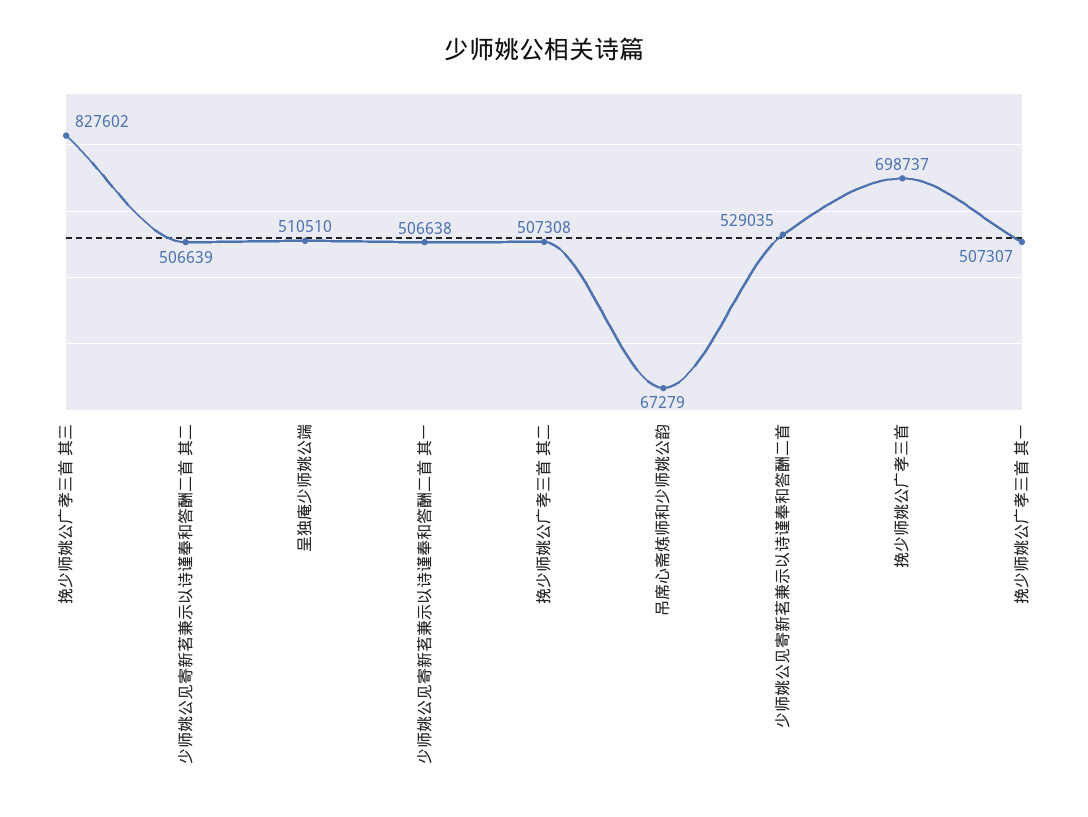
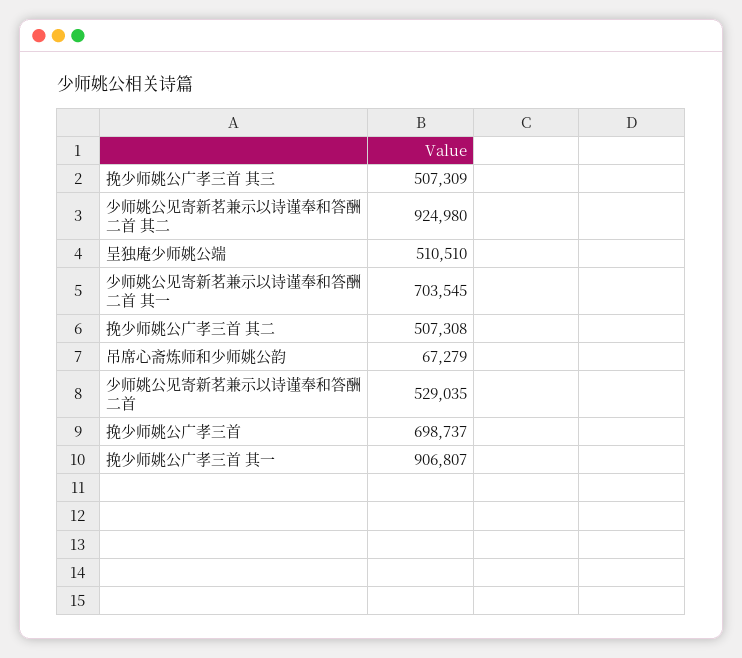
  {
-   "挽少师姚公广孝三首 其三": 827602,
+   "挽少师姚公广孝三首 其三": 507309,
-   "少师姚公见寄新茗兼示以诗谨奉和答酬二首 其二": 506639,
+   "少师姚公见寄新茗兼示以诗谨奉和答酬二首 其二": 924980,
    "呈独庵少师姚公端": 510510,
-   "少师姚公见寄新茗兼示以诗谨奉和答酬二首 其一": 506638,
+   "少师姚公见寄新茗兼示以诗谨奉和答酬二首 其一": 703545,
    "挽少师姚公广孝三首 其二": 507308,
    "吊席心斋炼师和少师姚公韵": 67279,
    "少师姚公见寄新茗兼示以诗谨奉和答酬二首": 529035,
    "挽少师姚公广孝三首": 698737,
-   "挽少师姚公广孝三首 其一": 507307
+   "挽少师姚公广孝三首 其一": 906807
  }

